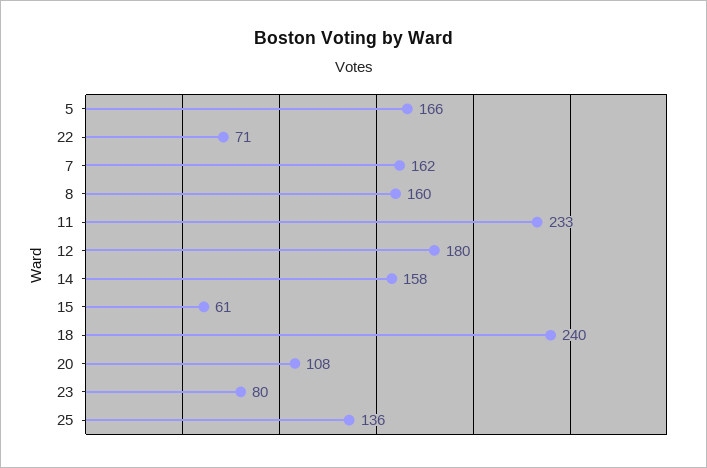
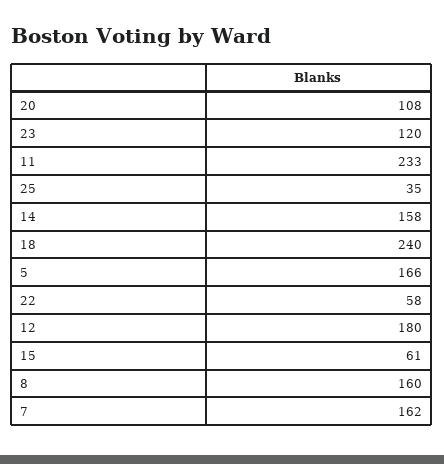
  {
    "5": 166,
-   "22": 71,
+   "22": 58,
    "7": 162,
    "8": 160,
    "11": 233,
    "12": 180,
    "14": 158,
    "15": 61,
    "18": 240,
    "20": 108,
-   "23": 80,
+   "23": 120,
-   "25": 136
+   "25": 35
  }

